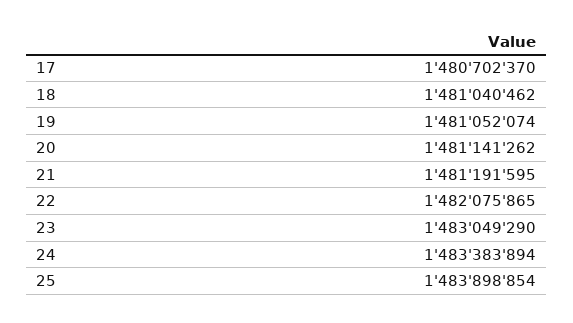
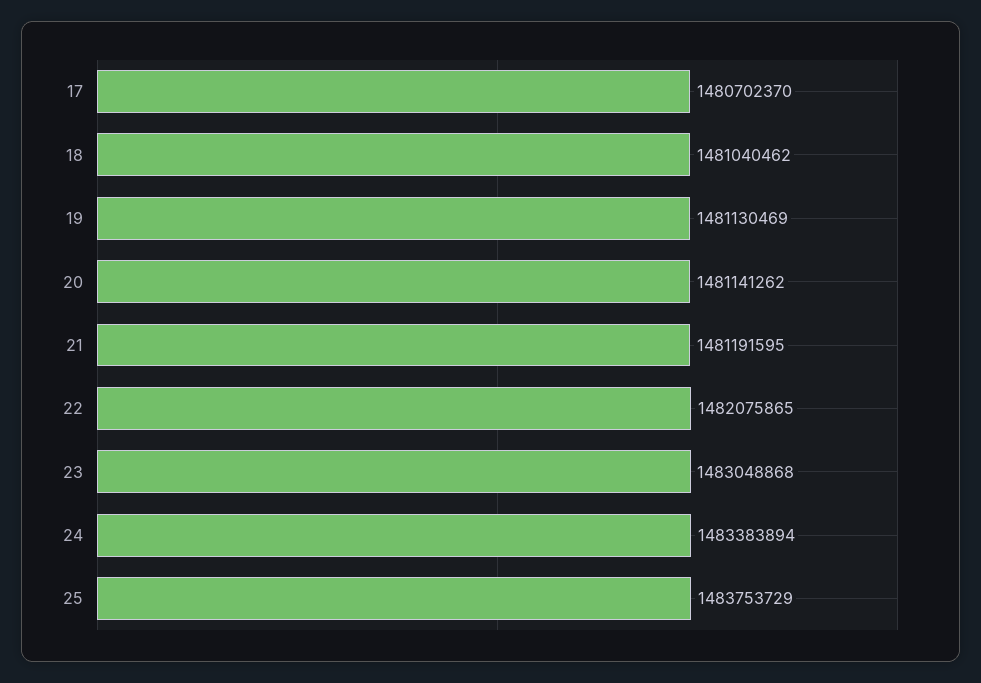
  {
    "17": 1480702370,
    "18": 1481040462,
-   "19": 1481052074,
+   "19": 1481130469,
    "20": 1481141262,
    "21": 1481191595,
    "22": 1482075865,
-   "23": 1483049290,
+   "23": 1483048868,
    "24": 1483383894,
-   "25": 1483898854
+   "25": 1483753729
  }

